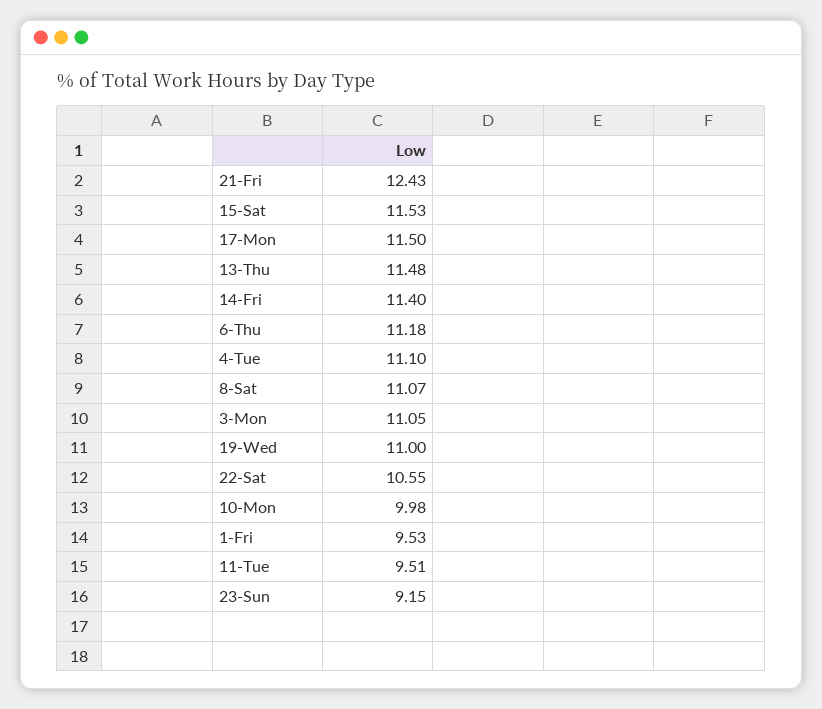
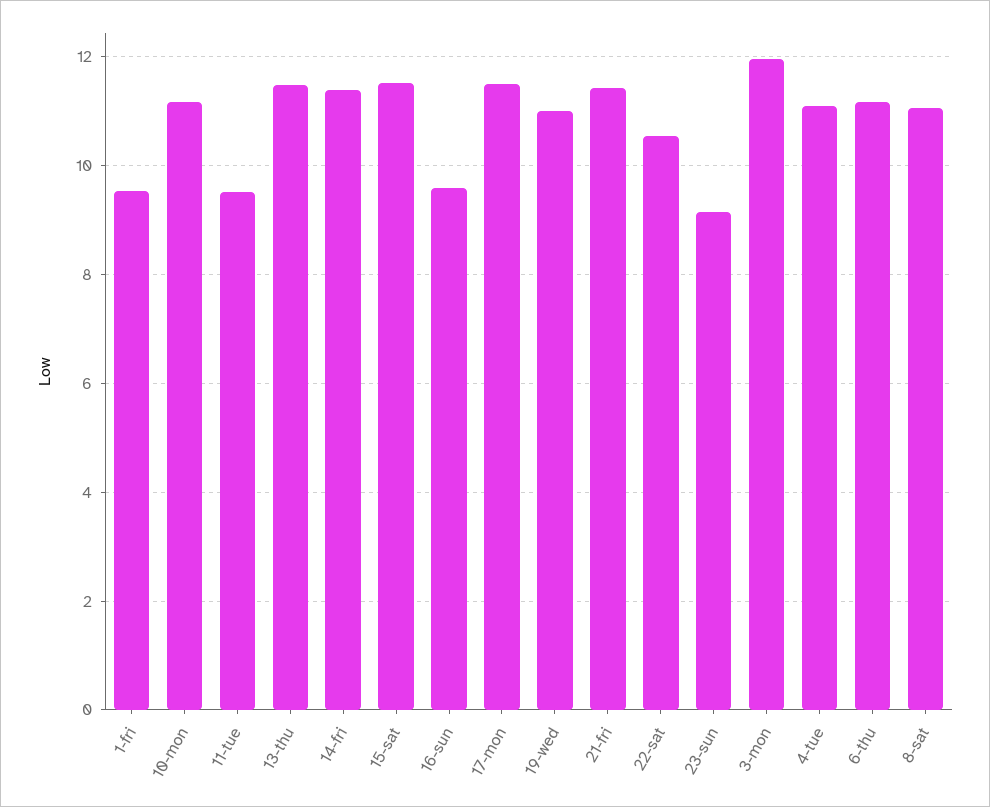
  {
-   "21-Fri": 12.43,
+   "21-Fri": 11.4,
    "15-Sat": 11.53,
    "17-Mon": 11.5,
    "13-Thu": 11.48,
    "14-Fri": 11.4,
    "6-Thu": 11.18,
    "4-Tue": 11.1,
    "8-Sat": 11.07,
-   "3-Mon": 11.05,
+   "3-Mon": 12,
    "19-Wed": 11,
    "22-Sat": 10.55,
-   "10-Mon": 9.98,
+   "10-Mon": 11.2,
    "1-Fri": 9.53,
    "11-Tue": 9.51,
-   "23-Sun": 9.15
+   "23-Sun": 9.15,
+   "16-sun": 9.6
  }

